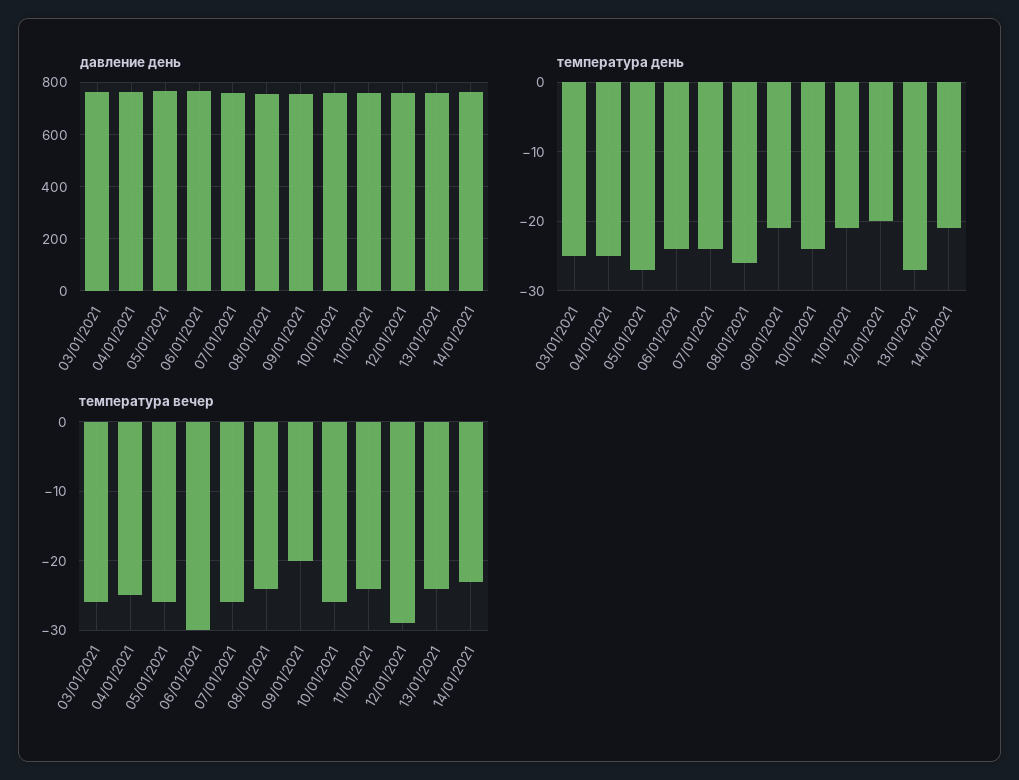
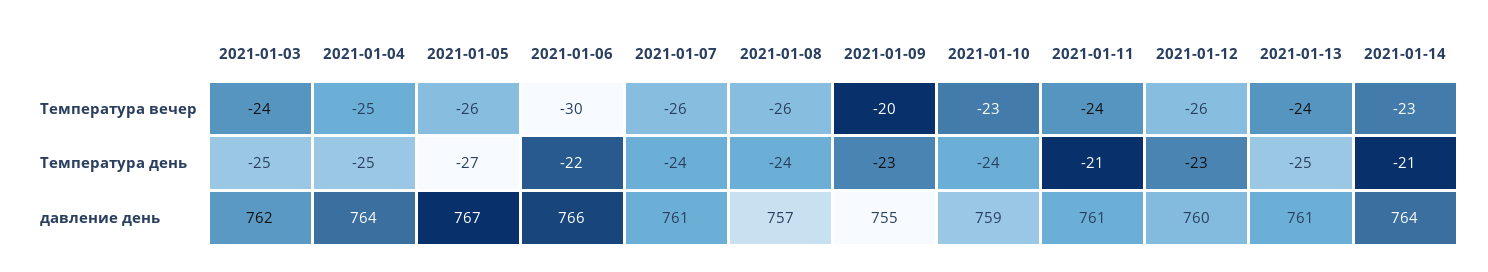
  {
    "давление день": {
      "03/01/2021": 762,
      "04/01/2021": 764,
      "05/01/2021": 767,
      "06/01/2021": 766,
      "07/01/2021": 761,
      "08/01/2021": 757,
      "09/01/2021": 755,
      "10/01/2021": 759,
      "11/01/2021": 761,
      "12/01/2021": 760,
      "13/01/2021": 761,
      "14/01/2021": 764
    },
    "температура день": {
      "03/01/2021": -25,
      "04/01/2021": -25,
      "05/01/2021": -27,
-     "06/01/2021": -24,
+     "06/01/2021": -22,
      "07/01/2021": -24,
-     "08/01/2021": -26,
+     "08/01/2021": -24,
-     "09/01/2021": -21,
+     "09/01/2021": -23,
      "10/01/2021": -24,
      "11/01/2021": -21,
-     "12/01/2021": -20,
+     "12/01/2021": -23,
-     "13/01/2021": -27,
+     "13/01/2021": -25,
      "14/01/2021": -21
    },
    "температура вечер": {
-     "03/01/2021": -26,
+     "03/01/2021": -24,
      "04/01/2021": -25,
      "05/01/2021": -26,
      "06/01/2021": -30,
      "07/01/2021": -26,
-     "08/01/2021": -24,
+     "08/01/2021": -26,
      "09/01/2021": -20,
-     "10/01/2021": -26,
+     "10/01/2021": -23,
      "11/01/2021": -24,
-     "12/01/2021": -29,
+     "12/01/2021": -26,
      "13/01/2021": -24,
      "14/01/2021": -23
    }
  }

